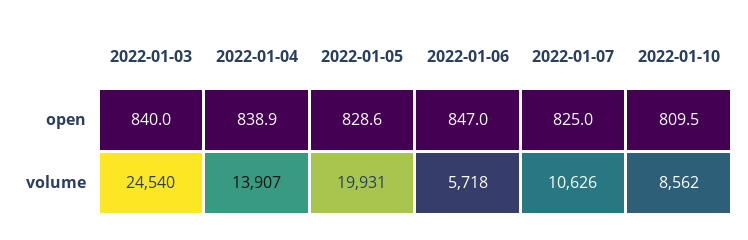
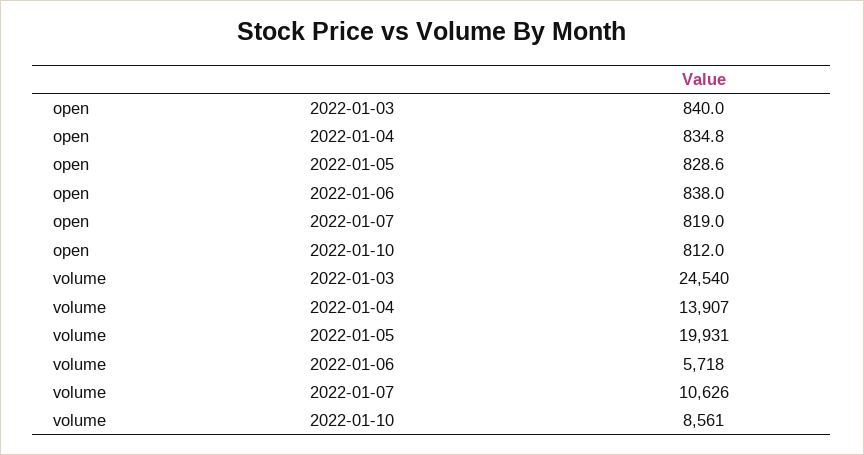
  {
    "2022-01-03": {
      "open": 840,
      "volume": 24540
    },
    "2022-01-04": {
-     "open": 838.9,
+     "open": 834.8,
      "volume": 13907
    },
    "2022-01-05": {
      "open": 828.6,
      "volume": 19931
    },
    "2022-01-06": {
-     "open": 847,
+     "open": 838,
      "volume": 5718
    },
    "2022-01-07": {
-     "open": 825,
+     "open": 819,
      "volume": 10626
    },
    "2022-01-10": {
-     "open": 809.5,
+     "open": 812,
-     "volume": 8562
+     "volume": 8561
    }
  }

